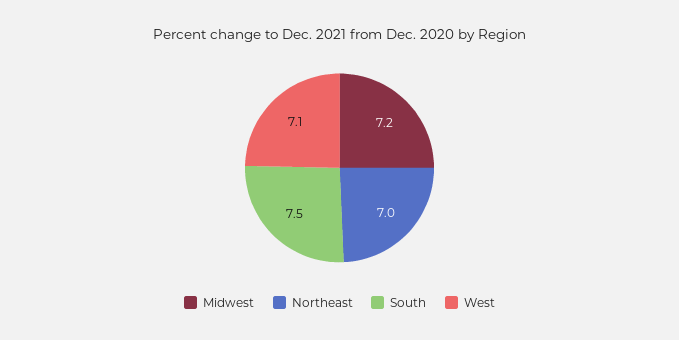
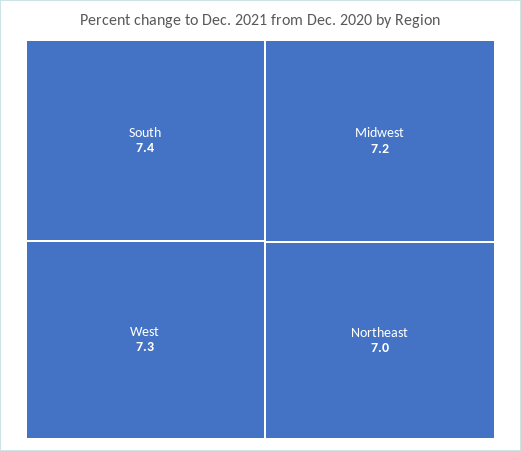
  {
    "Midwest": 7.2,
    "Northeast": 7,
-   "South": 7.5,
+   "South": 7.4,
-   "West": 7.1
+   "West": 7.3
  }

